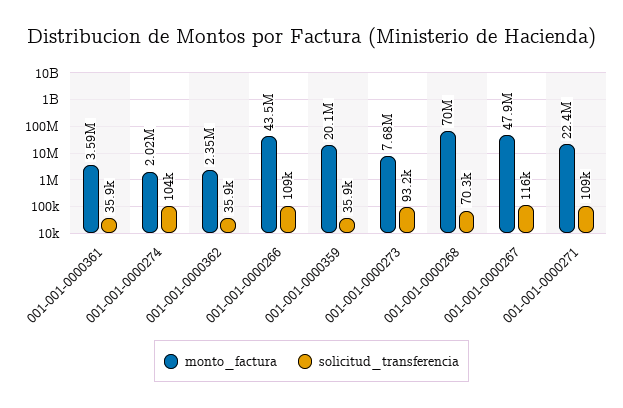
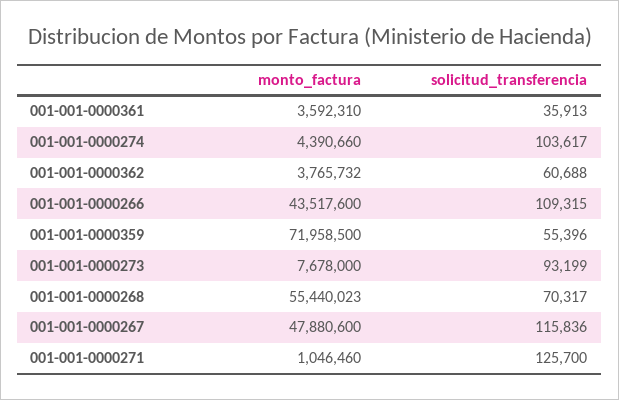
  {
    "monto_factura": {
      "001-001-0000361": 3592310,
-     "001-001-0000274": 2020000,
+     "001-001-0000274": 4390660,
-     "001-001-0000362": 2350000,
+     "001-001-0000362": 3765732,
      "001-001-0000266": 43517600,
-     "001-001-0000359": 20100000,
+     "001-001-0000359": 71958500,
      "001-001-0000273": 7678000,
-     "001-001-0000268": 70000000,
+     "001-001-0000268": 55440023,
      "001-001-0000267": 47880600,
-     "001-001-0000271": 22400000
+     "001-001-0000271": 1046460
    },
    "solicitud_transferencia": {
      "001-001-0000361": 35913,
      "001-001-0000274": 103617,
-     "001-001-0000362": 35900,
+     "001-001-0000362": 60688,
      "001-001-0000266": 109315,
-     "001-001-0000359": 35900,
+     "001-001-0000359": 55396,
      "001-001-0000273": 93199,
      "001-001-0000268": 70317,
      "001-001-0000267": 115836,
-     "001-001-0000271": 109000
+     "001-001-0000271": 125700
    }
  }

